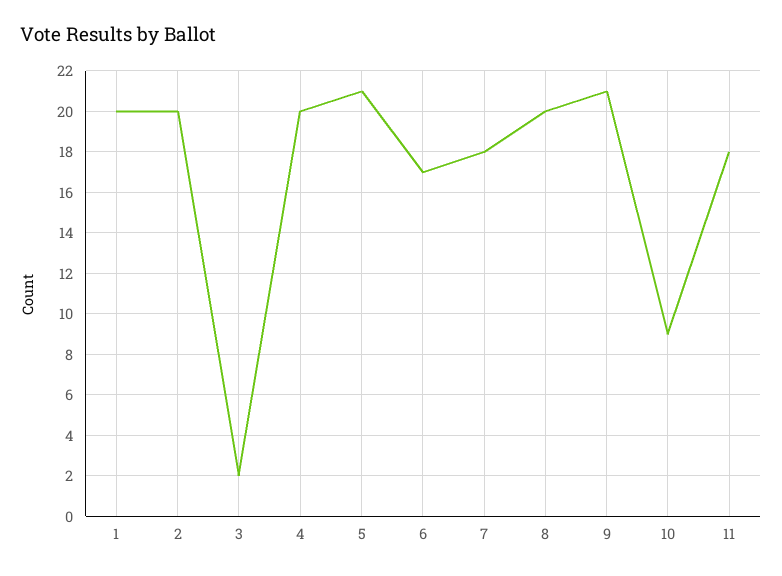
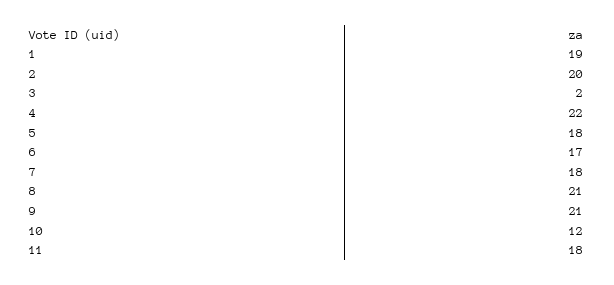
  {
-   "1": 20,
+   "1": 19,
    "2": 20,
    "3": 2,
-   "4": 20,
+   "4": 22,
-   "5": 21,
+   "5": 18,
    "6": 17,
    "7": 18,
-   "8": 20,
+   "8": 21,
    "9": 21,
-   "10": 9,
+   "10": 12,
    "11": 18
  }

